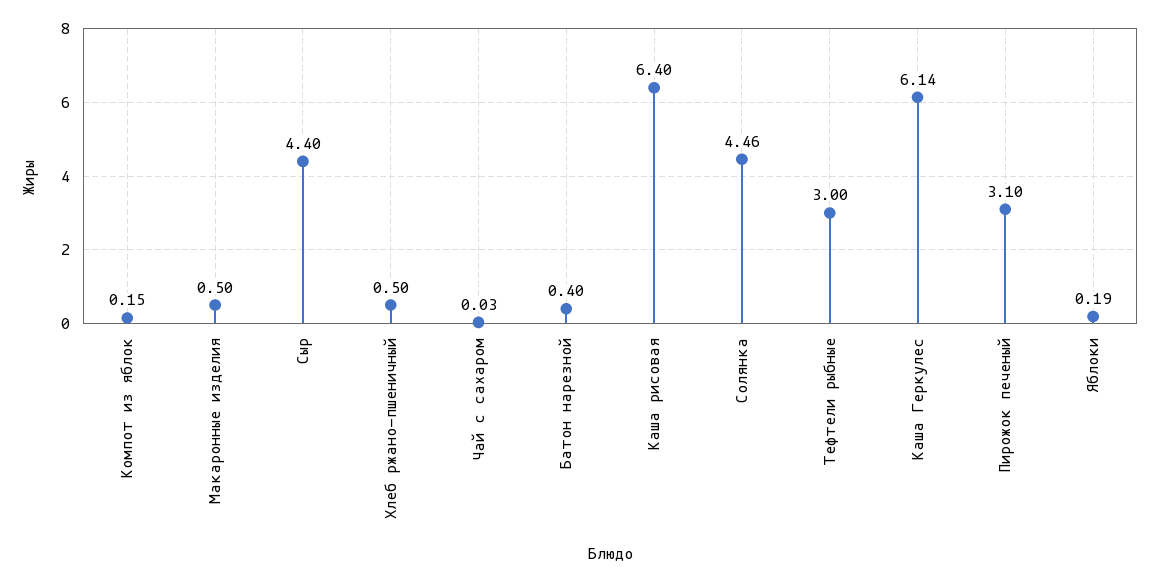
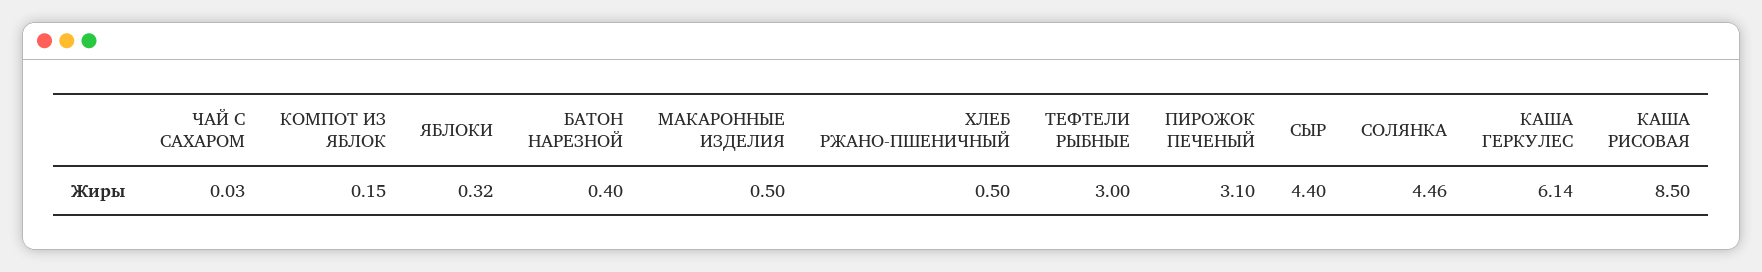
  {
    "Компот из яблок": 0.15,
    "Макаронные изделия": 0.5,
    "Сыр": 4.4,
    "Хлеб ржано-пшеничный": 0.5,
    "Чай с сахаром": 0.03,
    "Батон нарезной": 0.4,
-   "Каша рисовая": 6.4,
+   "Каша рисовая": 8.5,
    "Солянка": 4.46,
    "Тефтели рыбные": 3,
    "Каша Геркулес": 6.14,
    "Пирожок печеный": 3.1,
-   "Яблоки": 0.19
+   "Яблоки": 0.32
  }

